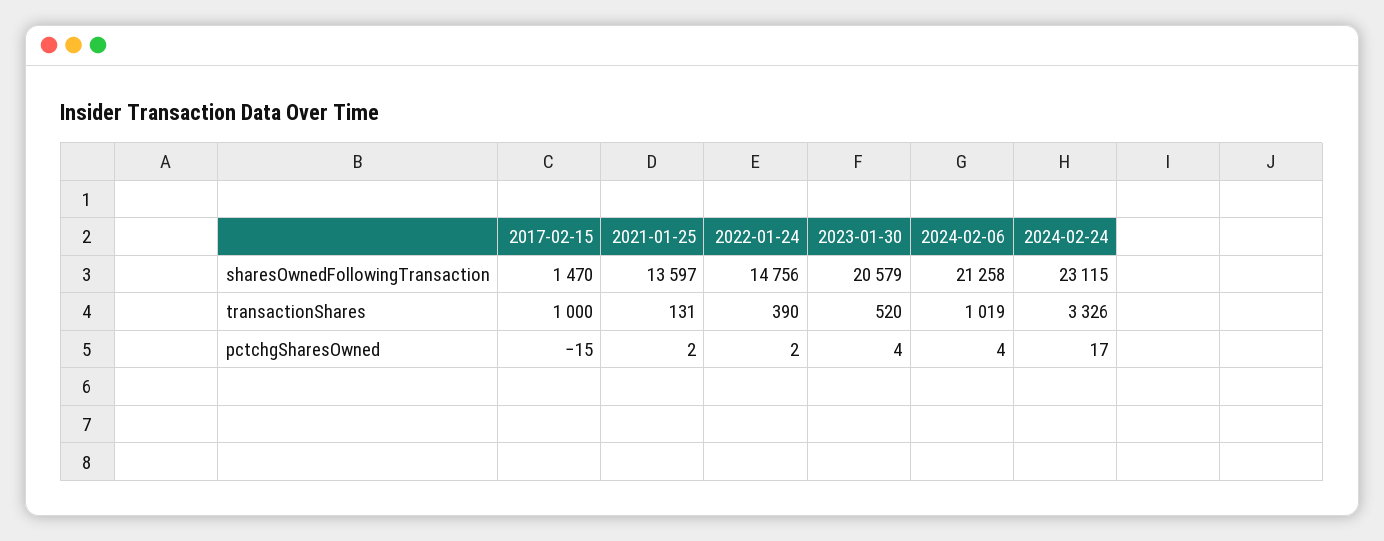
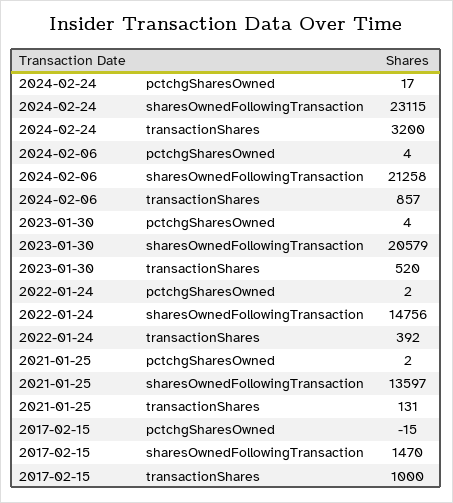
  {
    "2017-02-15": {
      "sharesOwnedFollowingTransaction": 1470,
      "transactionShares": 1000,
      "pctchgSharesOwned": -15
    },
    "2021-01-25": {
      "sharesOwnedFollowingTransaction": 13597,
      "transactionShares": 131,
      "pctchgSharesOwned": 2
    },
    "2022-01-24": {
      "sharesOwnedFollowingTransaction": 14756,
-     "transactionShares": 390,
+     "transactionShares": 392,
      "pctchgSharesOwned": 2
    },
    "2023-01-30": {
      "sharesOwnedFollowingTransaction": 20579,
      "transactionShares": 520,
      "pctchgSharesOwned": 4
    },
    "2024-02-06": {
      "sharesOwnedFollowingTransaction": 21258,
-     "transactionShares": 1019,
+     "transactionShares": 857,
      "pctchgSharesOwned": 4
    },
    "2024-02-24": {
      "sharesOwnedFollowingTransaction": 23115,
-     "transactionShares": 3326,
+     "transactionShares": 3200,
      "pctchgSharesOwned": 17
    }
  }

